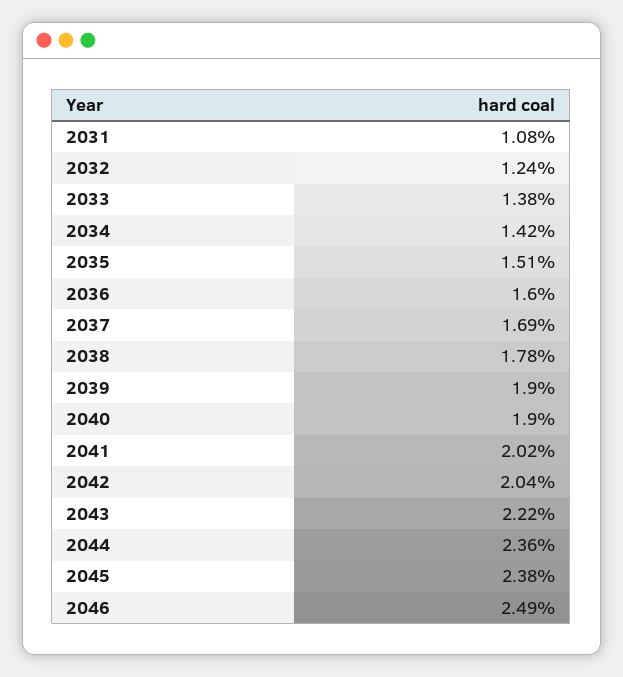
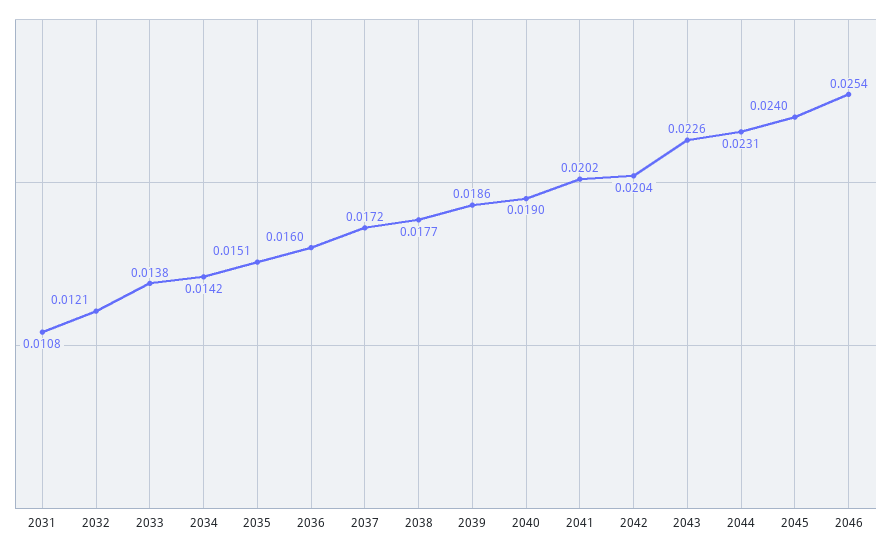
  {
    "2031": 0.0108,
-   "2032": 0.0124,
+   "2032": 0.0121,
    "2033": 0.0138,
    "2034": 0.0142,
    "2035": 0.0151,
    "2036": 0.016,
-   "2037": 0.0169,
+   "2037": 0.0172,
-   "2038": 0.0178,
+   "2038": 0.0177,
-   "2039": 0.019,
+   "2039": 0.0186,
    "2040": 0.019,
    "2041": 0.0202,
    "2042": 0.0204,
-   "2043": 0.0222,
+   "2043": 0.0226,
-   "2044": 0.0236,
+   "2044": 0.0231,
-   "2045": 0.0238,
+   "2045": 0.024,
-   "2046": 0.0249
+   "2046": 0.0254
  }

